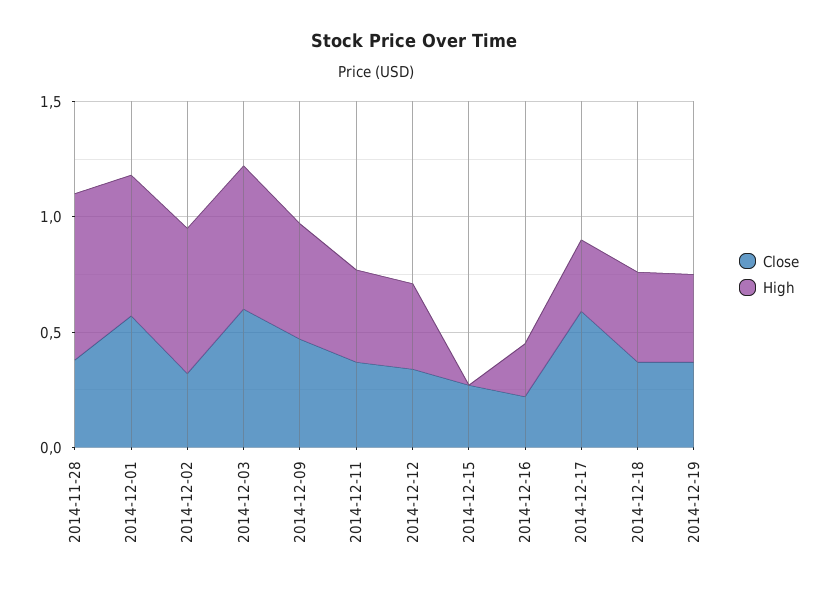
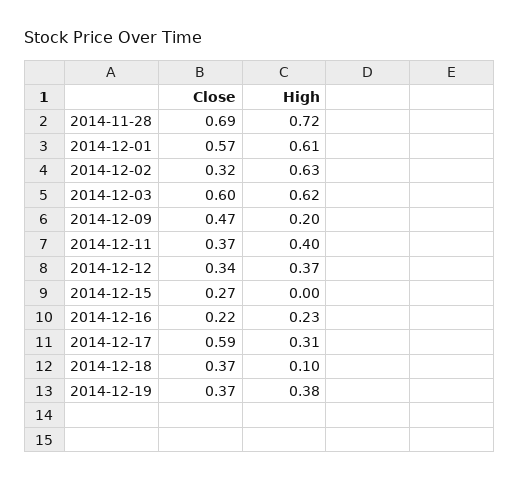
  {
    "Close": {
-     "2014-11-28": 0.4,
+     "2014-11-28": 0.69,
      "2014-12-01": 0.57,
      "2014-12-02": 0.32,
      "2014-12-03": 0.6,
      "2014-12-09": 0.47,
      "2014-12-11": 0.37,
      "2014-12-12": 0.34,
      "2014-12-15": 0.27,
      "2014-12-16": 0.22,
      "2014-12-17": 0.59,
      "2014-12-18": 0.37,
      "2014-12-19": 0.37
    },
    "High": {
      "2014-11-28": 0.72,
      "2014-12-01": 0.61,
      "2014-12-02": 0.63,
      "2014-12-03": 0.62,
-     "2014-12-09": 0.5,
+     "2014-12-09": 0.2,
      "2014-12-11": 0.4,
      "2014-12-12": 0.37,
      "2014-12-15": 0,
      "2014-12-16": 0.23,
      "2014-12-17": 0.31,
-     "2014-12-18": 0.4,
+     "2014-12-18": 0.1,
      "2014-12-19": 0.38
    }
  }

